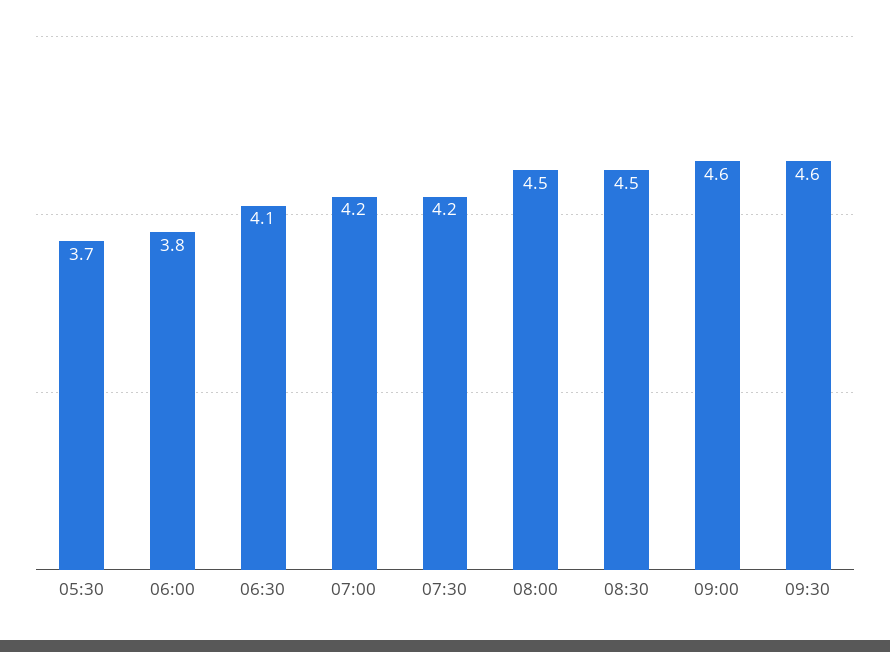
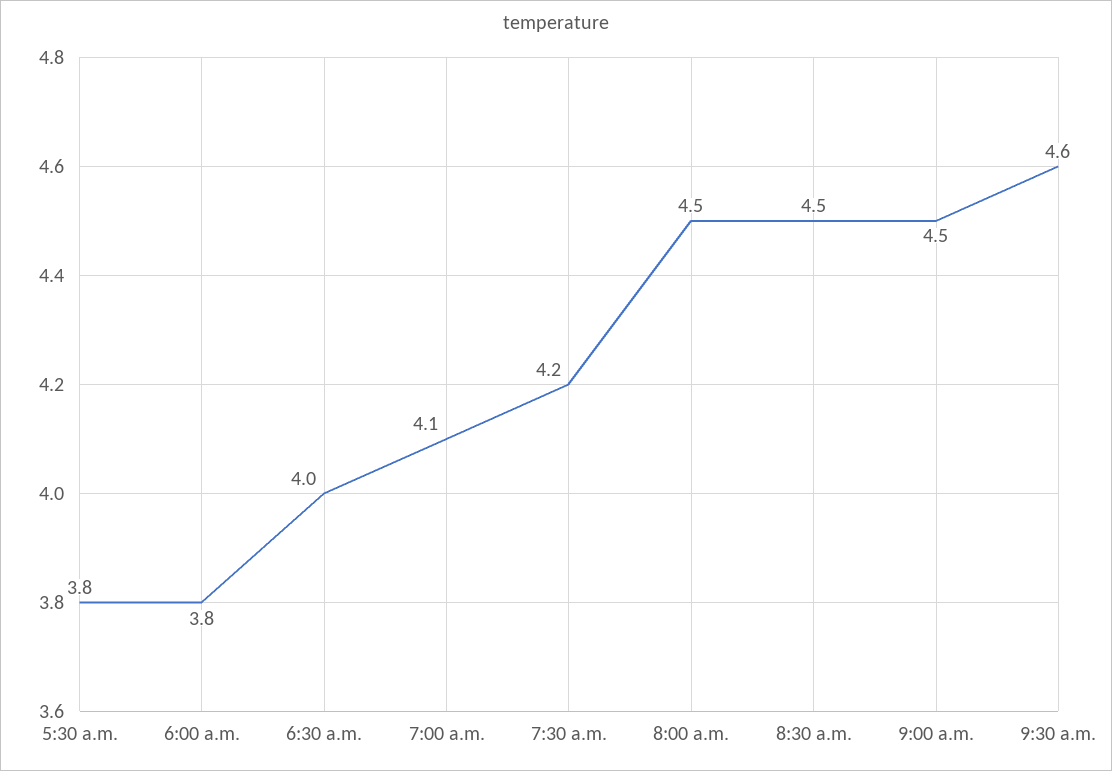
  {
-   "05:30": 3.7,
+   "05:30": 3.8,
    "06:00": 3.8,
-   "06:30": 4.1,
+   "06:30": 4,
-   "07:00": 4.2,
+   "07:00": 4.1,
    "07:30": 4.2,
    "08:00": 4.5,
    "08:30": 4.5,
-   "09:00": 4.6,
+   "09:00": 4.5,
    "09:30": 4.6
  }

